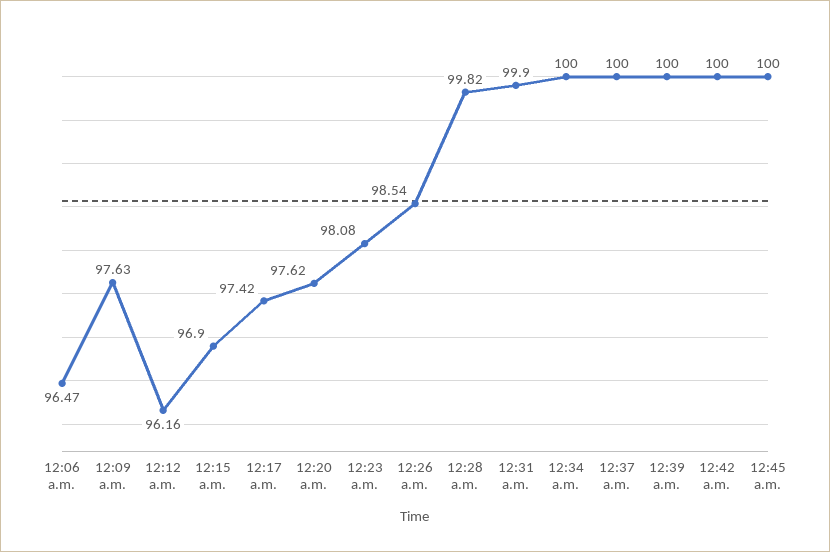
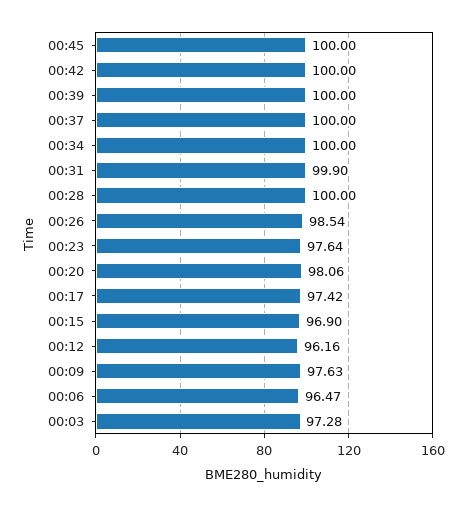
  {
    "12:06 a.m.": 96.47,
    "12:09 a.m.": 97.63,
    "12:12 a.m.": 96.16,
    "12:15 a.m.": 96.9,
    "12:17 a.m.": 97.42,
-   "12:20 a.m.": 97.62,
+   "12:20 a.m.": 98.06,
-   "12:23 a.m.": 98.08,
+   "12:23 a.m.": 97.64,
    "12:26 a.m.": 98.54,
-   "12:28 a.m.": 99.82,
+   "12:28 a.m.": 100,
    "12:31 a.m.": 99.9,
    "12:34 a.m.": 100,
    "12:37 a.m.": 100,
    "12:39 a.m.": 100,
    "12:42 a.m.": 100,
-   "12:45 a.m.": 100
+   "12:45 a.m.": 100,
+   "00:03": 97.28
  }

